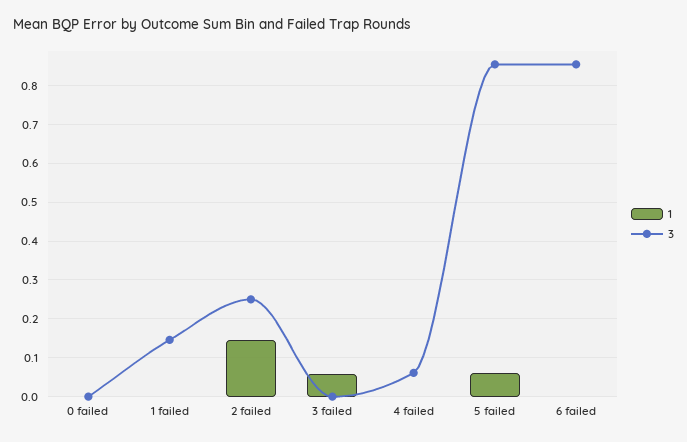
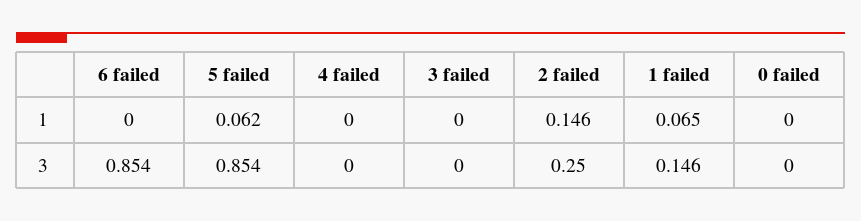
  {
    "1": {
      "0 failed": 0,
-     "1 failed": 0,
+     "1 failed": 0.065,
      "2 failed": 0.146,
-     "3 failed": 0.06,
+     "3 failed": 0,
      "4 failed": 0,
      "5 failed": 0.062,
      "6 failed": 0
    },
    "3": {
      "0 failed": 0,
      "1 failed": 0.146,
      "2 failed": 0.25,
      "3 failed": 0,
-     "4 failed": 0.06,
+     "4 failed": 0,
      "5 failed": 0.854,
      "6 failed": 0.854
    }
  }

